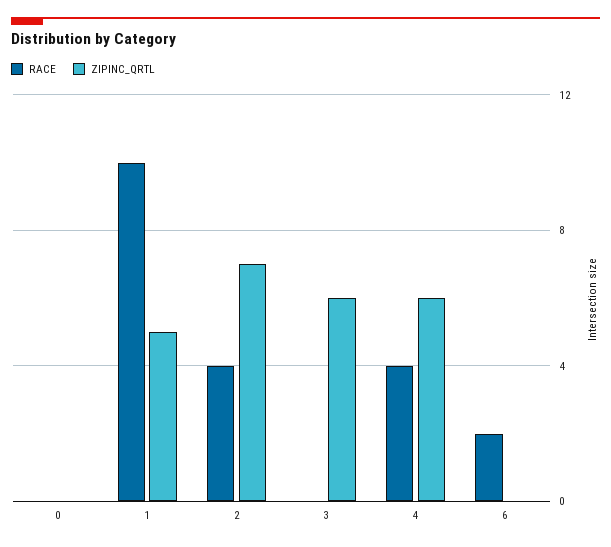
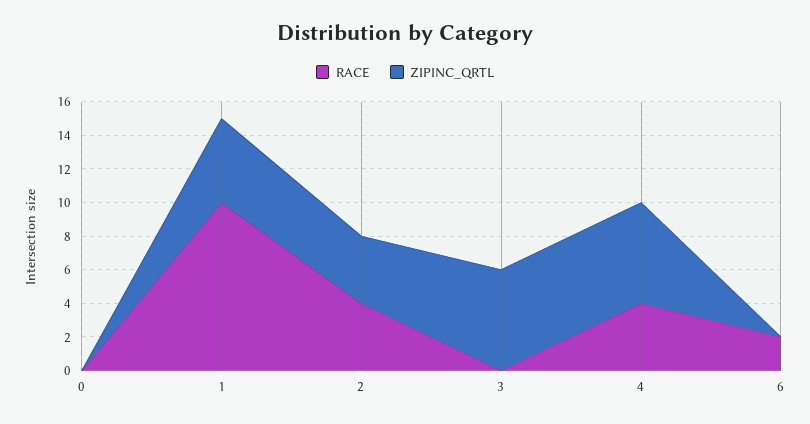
  {
    "RACE": {
      "0": 0,
      "1": 10,
      "2": 4,
      "3": 0,
      "4": 4,
      "6": 2
    },
    "ZIPINC_QRTL": {
      "0": 0,
      "1": 5,
-     "2": 7,
+     "2": 4,
      "3": 6,
      "4": 6,
      "6": 0
    }
  }

